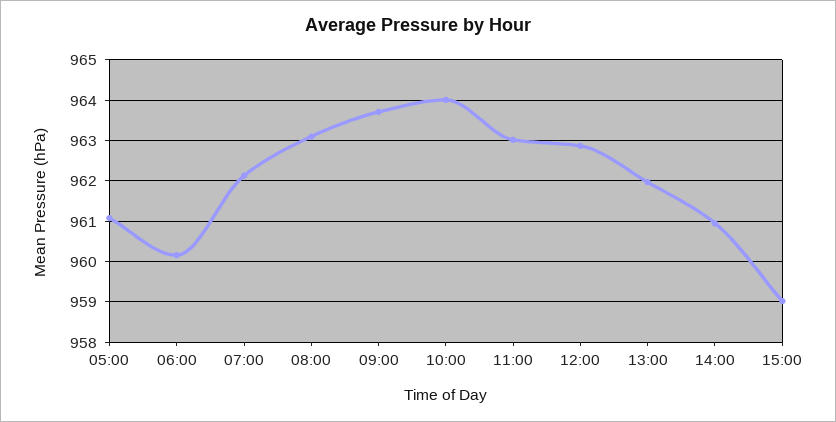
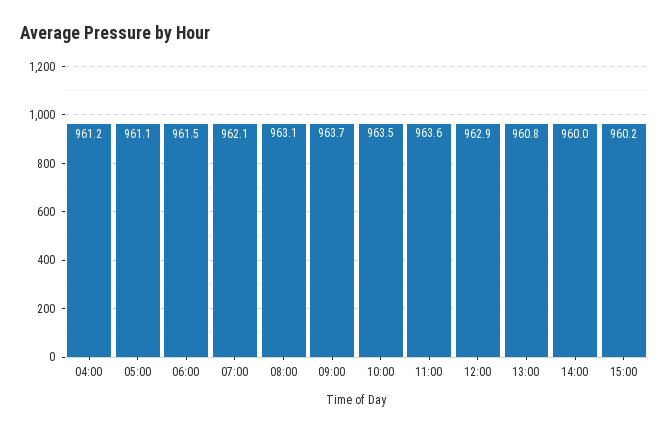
  {
    "05:00": 961.1,
-   "06:00": 960.2,
+   "06:00": 961.5,
    "07:00": 962.1,
    "08:00": 963.1,
    "09:00": 963.7,
-   "10:00": 964,
+   "10:00": 963.5,
-   "11:00": 963,
+   "11:00": 963.6,
    "12:00": 962.9,
-   "13:00": 962,
+   "13:00": 960.8,
-   "14:00": 961,
+   "14:00": 960,
-   "15:00": 959
+   "15:00": 960.2,
+   "04:00": 961.2
  }

